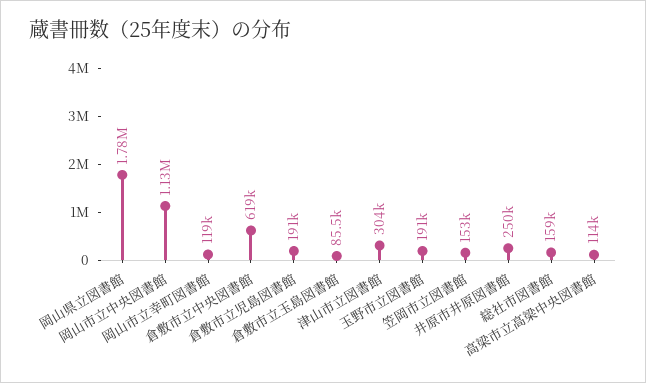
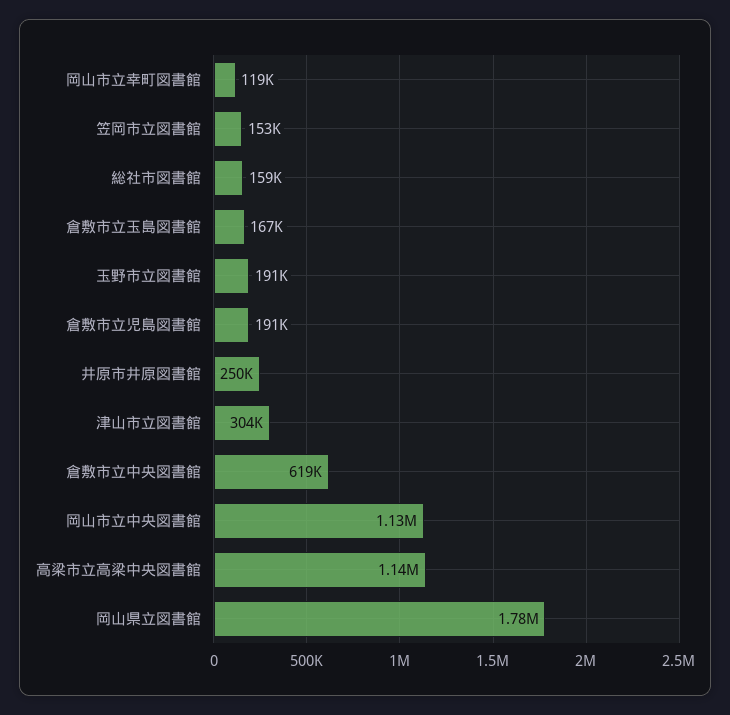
  {
    "岡山県立図書館": 1780000,
    "岡山市立中央図書館": 1130000,
    "岡山市立幸町図書館": 119000,
    "倉敷市立中央図書館": 619000,
    "倉敷市立児島図書館": 191000,
-   "倉敷市立玉島図書館": 85500,
+   "倉敷市立玉島図書館": 167000,
    "津山市立図書館": 304000,
    "玉野市立図書館": 191000,
    "笠岡市立図書館": 153000,
    "井原市井原図書館": 250000,
    "総社市図書館": 159000,
-   "高梁市立高梁中央図書館": 114000
+   "高梁市立高梁中央図書館": 1140000
  }

